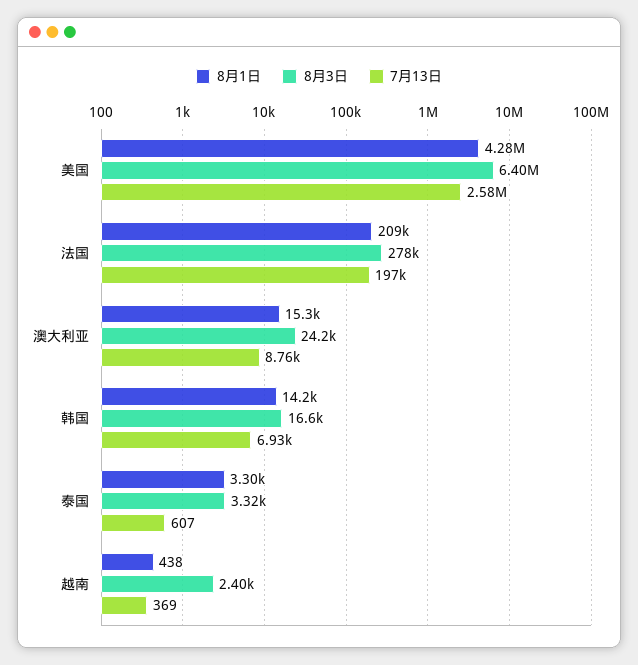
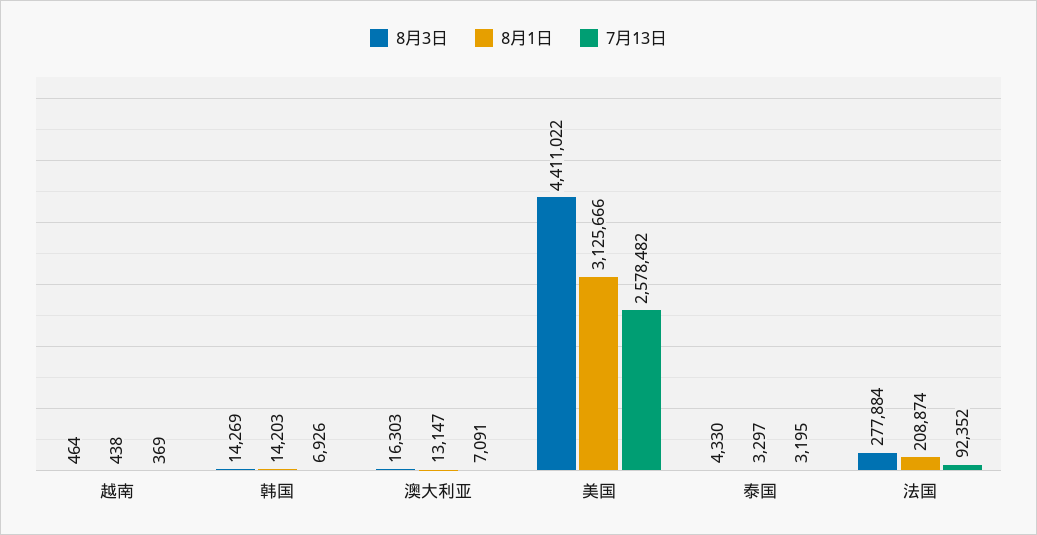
  {
    "8月1日": {
-     "美国": 4280000,
+     "美国": 3125666,
      "法国": 208874,
-     "澳大利亚": 15300,
+     "澳大利亚": 13147,
      "韩国": 14203,
      "泰国": 3297,
      "越南": 438
    },
    "8月3日": {
-     "美国": 6400000,
+     "美国": 4411022,
      "法国": 277884,
-     "澳大利亚": 24200,
+     "澳大利亚": 16303,
-     "韩国": 16600,
+     "韩国": 14269,
-     "泰国": 3320,
+     "泰国": 4330,
-     "越南": 2400
+     "越南": 464
    },
    "7月13日": {
      "美国": 2578482,
-     "法国": 197000,
+     "法国": 92352,
-     "澳大利亚": 8760,
+     "澳大利亚": 7091,
      "韩国": 6926,
-     "泰国": 607,
+     "泰国": 3195,
      "越南": 369
    }
  }

